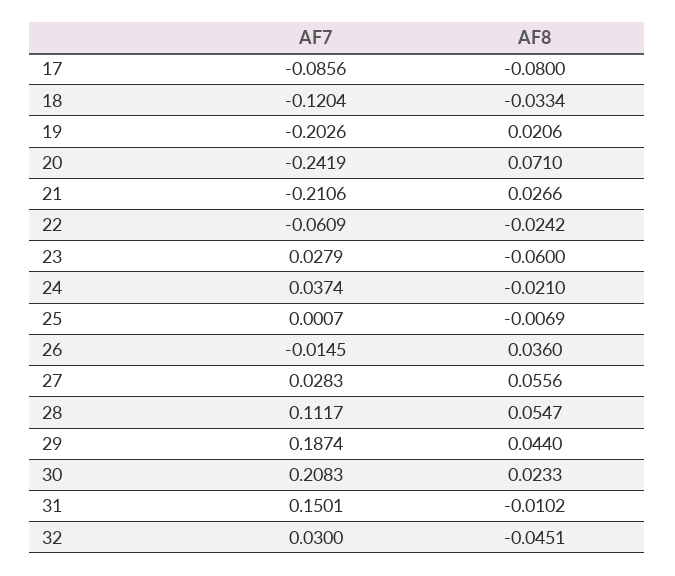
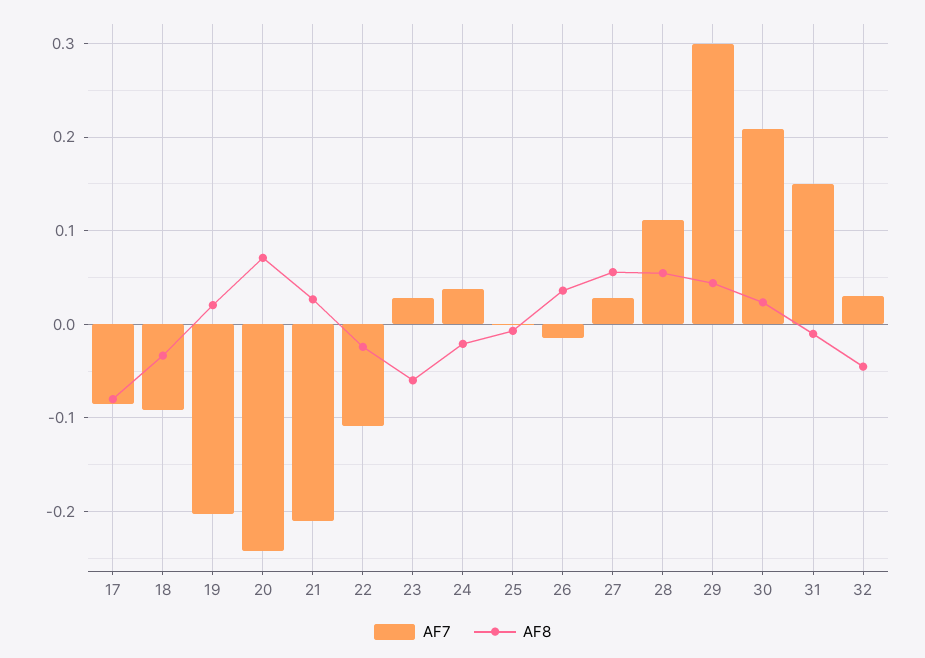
  {
    "AF7": {
      "17": -0.0856,
-     "18": -0.1204,
+     "18": -0.09,
      "19": -0.2026,
      "20": -0.2419,
      "21": -0.2106,
-     "22": -0.0609,
+     "22": -0.11,
      "23": 0.0279,
      "24": 0.0374,
      "25": 0.0007,
      "26": -0.0145,
      "27": 0.0283,
      "28": 0.1117,
-     "29": 0.1874,
+     "29": 0.3,
      "30": 0.2083,
      "31": 0.1501,
      "32": 0.03
    },
    "AF8": {
      "17": -0.08,
      "18": -0.0334,
      "19": 0.0206,
      "20": 0.071,
      "21": 0.0266,
      "22": -0.0242,
      "23": -0.06,
      "24": -0.021,
      "25": -0.0069,
      "26": 0.036,
      "27": 0.0556,
      "28": 0.0547,
      "29": 0.044,
      "30": 0.0233,
      "31": -0.0102,
      "32": -0.0451
    }
  }

